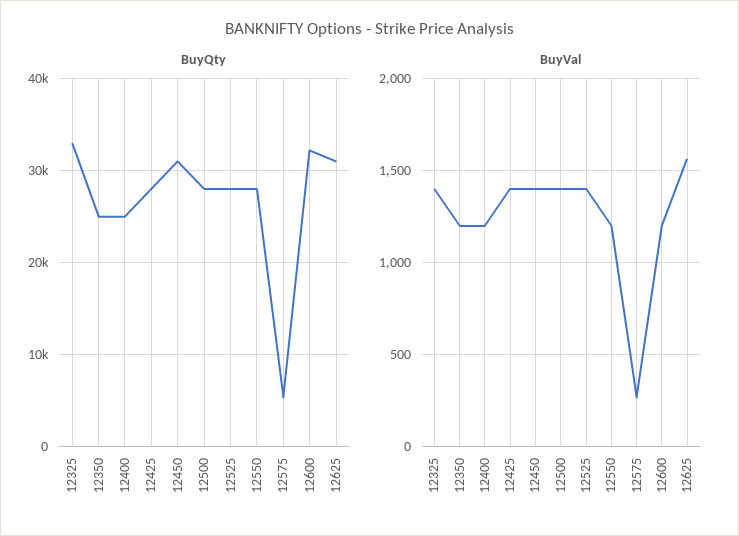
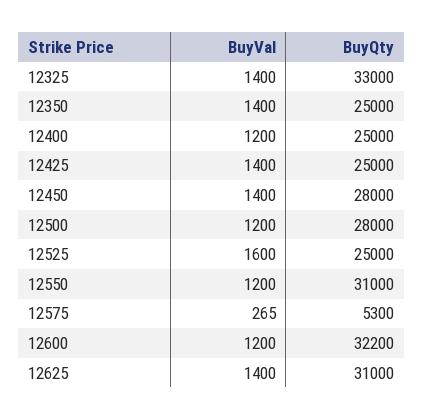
  {
    "BuyQty": {
      "12325": 33000,
      "12350": 25000,
      "12400": 25000,
-     "12425": 28000,
+     "12425": 25000,
-     "12450": 31000,
+     "12450": 28000,
      "12500": 28000,
-     "12525": 28000,
+     "12525": 25000,
-     "12550": 28000,
+     "12550": 31000,
      "12575": 5300,
      "12600": 32200,
      "12625": 31000
    },
    "BuyVal": {
      "12325": 1400,
-     "12350": 1200,
+     "12350": 1400,
      "12400": 1200,
      "12425": 1400,
      "12450": 1400,
-     "12500": 1400,
+     "12500": 1200,
-     "12525": 1400,
+     "12525": 1600,
      "12550": 1200,
      "12575": 265,
      "12600": 1200,
-     "12625": 1550
+     "12625": 1400
    }
  }

